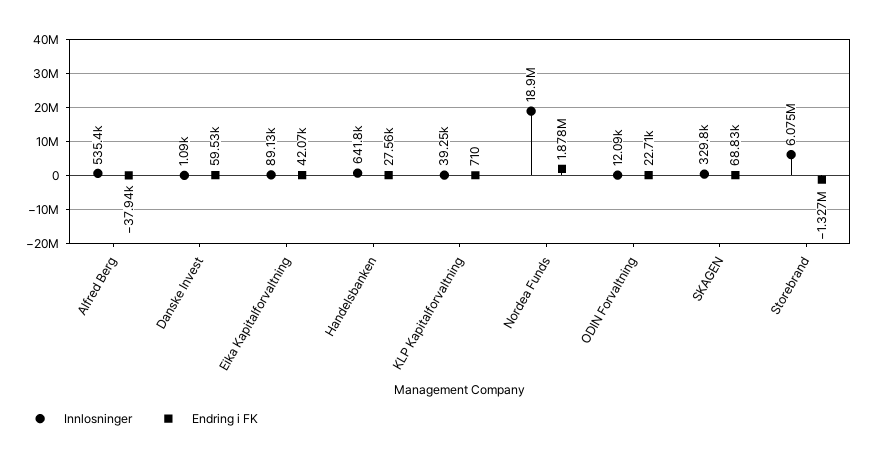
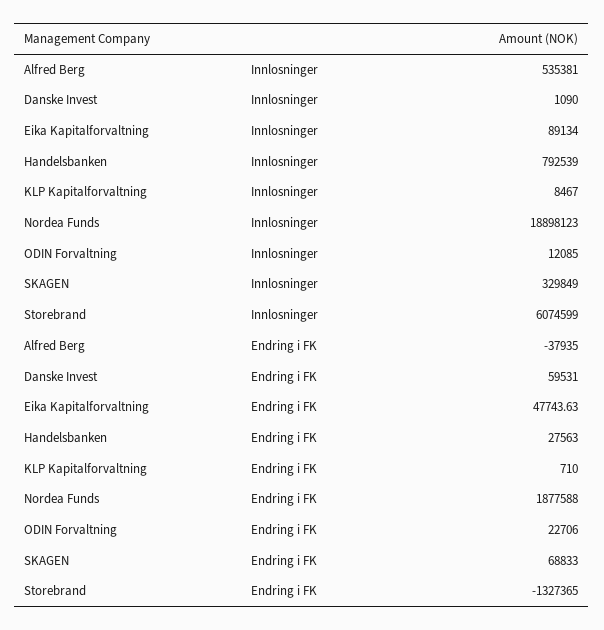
  {
    "Innlosninger": {
      "Alfred Berg": 535381,
      "Danske Invest": 1090,
      "Eika Kapitalforvaltning": 89134,
-     "Handelsbanken": 641800,
+     "Handelsbanken": 792539,
-     "KLP Kapitalforvaltning": 39250,
+     "KLP Kapitalforvaltning": 8467,
      "Nordea Funds": 18898123,
      "ODIN Forvaltning": 12085,
      "SKAGEN": 329849,
      "Storebrand": 6074599
    },
    "Endring i FK": {
      "Alfred Berg": -37935,
      "Danske Invest": 59531,
-     "Eika Kapitalforvaltning": 42070,
+     "Eika Kapitalforvaltning": 47743.63,
      "Handelsbanken": 27563,
      "KLP Kapitalforvaltning": 710,
      "Nordea Funds": 1877588,
      "ODIN Forvaltning": 22706,
      "SKAGEN": 68833,
      "Storebrand": -1327365
    }
  }

